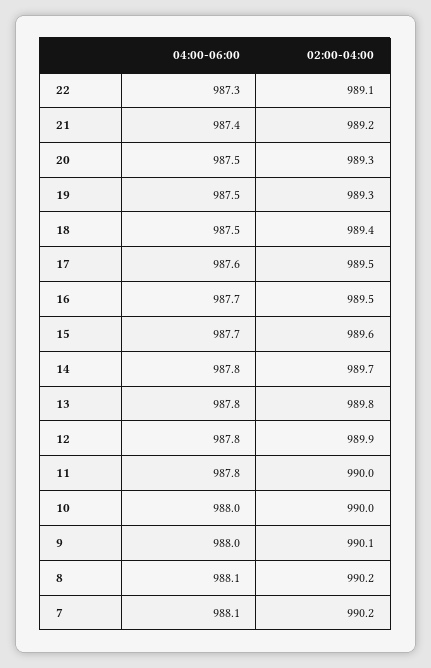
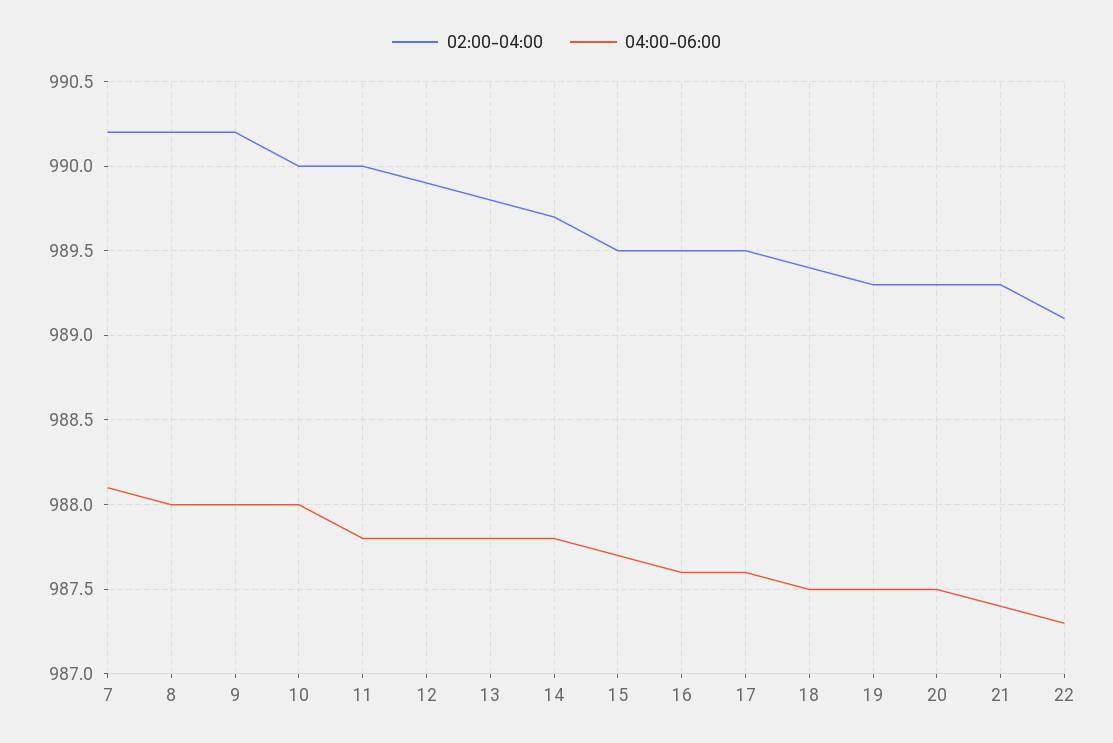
  {
    "04:00-06:00": {
      "22": 987.3,
      "21": 987.4,
      "20": 987.5,
      "19": 987.5,
      "18": 987.5,
      "17": 987.6,
-     "16": 987.7,
+     "16": 987.6,
      "15": 987.7,
      "14": 987.8,
      "13": 987.8,
      "12": 987.8,
      "11": 987.8,
      "10": 988,
      "9": 988,
-     "8": 988.1,
+     "8": 988,
      "7": 988.1
    },
    "02:00-04:00": {
      "22": 989.1,
-     "21": 989.2,
+     "21": 989.3,
      "20": 989.3,
      "19": 989.3,
      "18": 989.4,
      "17": 989.5,
      "16": 989.5,
-     "15": 989.6,
+     "15": 989.5,
      "14": 989.7,
      "13": 989.8,
      "12": 989.9,
      "11": 990,
      "10": 990,
-     "9": 990.1,
+     "9": 990.2,
      "8": 990.2,
      "7": 990.2
    }
  }

